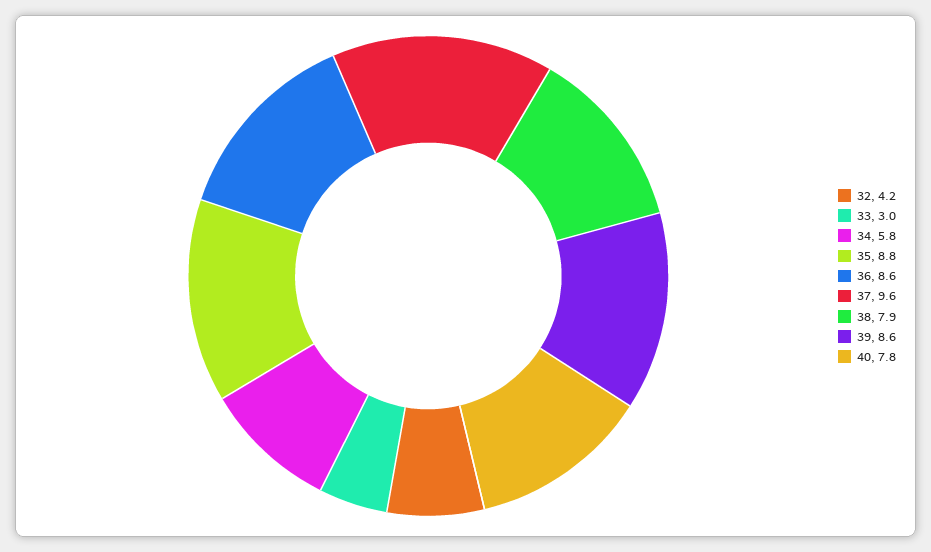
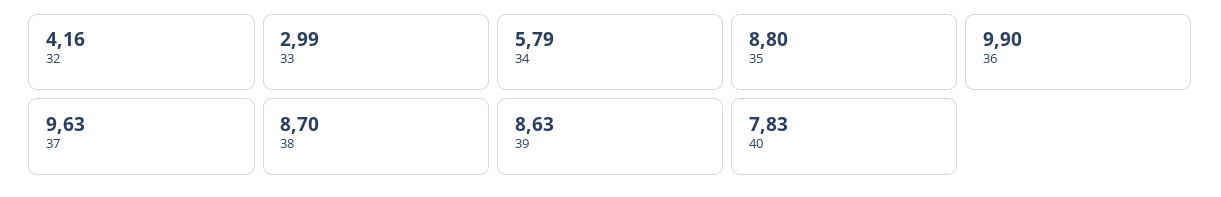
  {
    "32": 4.16,
    "33": 2.99,
    "34": 5.79,
    "35": 8.8,
-   "36": 8.6,
+   "36": 9.9,
    "37": 9.63,
-   "38": 7.9,
+   "38": 8.7,
    "39": 8.63,
    "40": 7.83
  }

